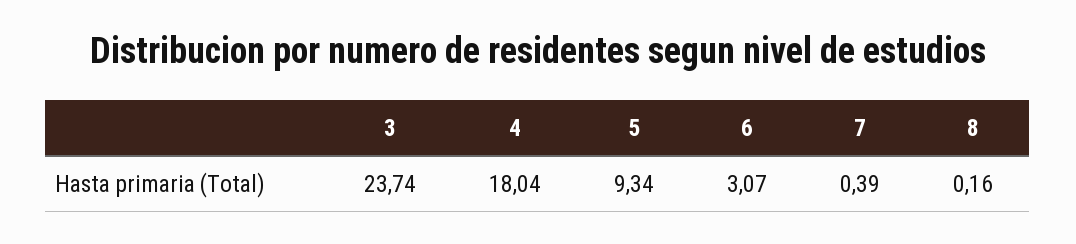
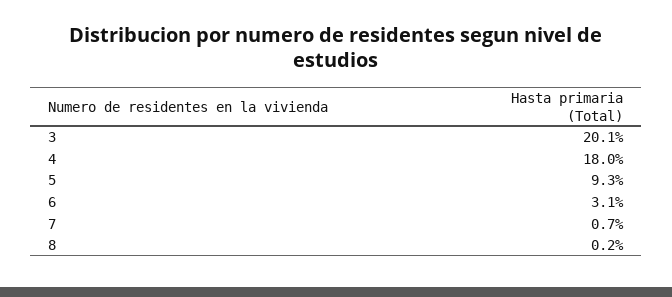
  {
-   "3": 23.74,
+   "3": 20.1,
    "4": 18.04,
    "5": 9.34,
    "6": 3.07,
-   "7": 0.39,
+   "7": 0.7,
    "8": 0.16
  }

